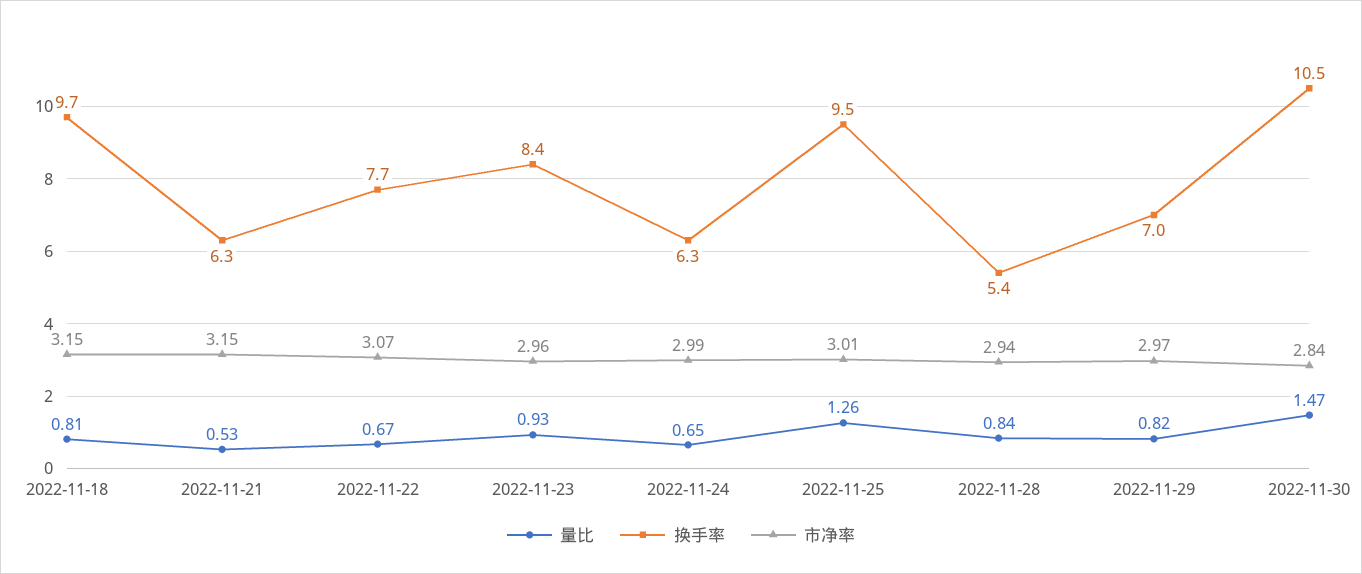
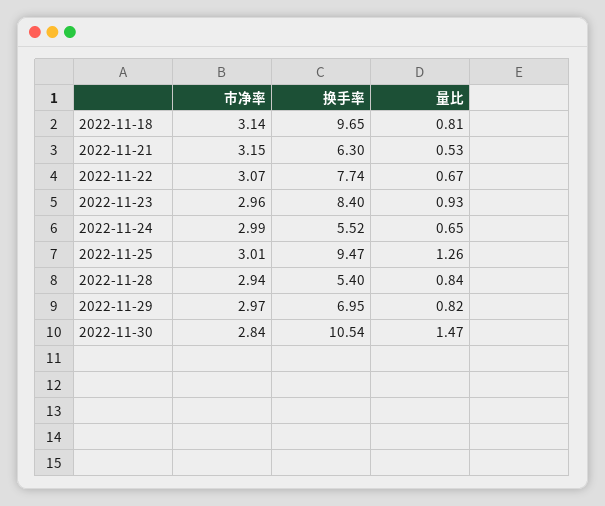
  {
    "量比": {
      "2022-11-18": 0.81,
      "2022-11-21": 0.53,
      "2022-11-22": 0.67,
      "2022-11-23": 0.93,
      "2022-11-24": 0.65,
      "2022-11-25": 1.26,
      "2022-11-28": 0.84,
      "2022-11-29": 0.82,
      "2022-11-30": 1.47
    },
    "换手率": {
      "2022-11-18": 9.65,
      "2022-11-21": 6.3,
      "2022-11-22": 7.74,
      "2022-11-23": 8.4,
-     "2022-11-24": 6.3,
+     "2022-11-24": 5.52,
      "2022-11-25": 9.47,
      "2022-11-28": 5.4,
      "2022-11-29": 6.95,
      "2022-11-30": 10.54
    },
    "市净率": {
-     "2022-11-18": 3.15,
+     "2022-11-18": 3.14,
      "2022-11-21": 3.15,
      "2022-11-22": 3.07,
      "2022-11-23": 2.96,
      "2022-11-24": 2.99,
      "2022-11-25": 3.01,
      "2022-11-28": 2.94,
      "2022-11-29": 2.97,
      "2022-11-30": 2.84
    }
  }

